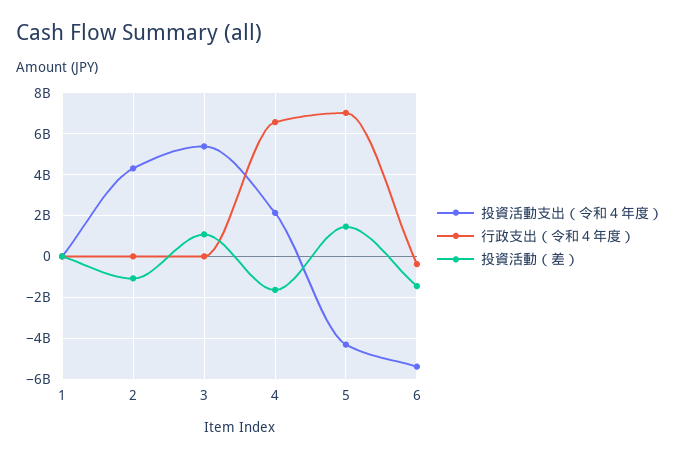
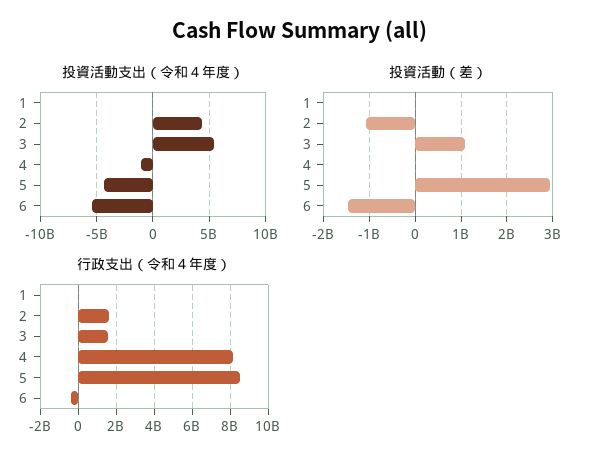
  {
    "投資活動支出（令和４年度）": {
      "1": 0,
      "2": 4500000000,
      "3": 5500000000,
-     "4": 2000000000,
+     "4": -1000000000,
      "5": -4500000000,
      "6": -5500000000
    },
    "行政支出（令和４年度）": {
      "1": 0,
-     "2": 0,
+     "2": 1500000000,
-     "3": 0,
+     "3": 1500000000,
-     "4": 6500000000,
+     "4": 8000000000,
-     "5": 7000000000,
+     "5": 8500000000,
      "6": -500000000
    },
    "投資活動（差）": {
      "1": 0,
      "2": -1000000000,
      "3": 1000000000,
-     "4": -1500000000,
+     "4": 0,
-     "5": 1500000000,
+     "5": 3000000000,
      "6": -1400000000
    }
  }

